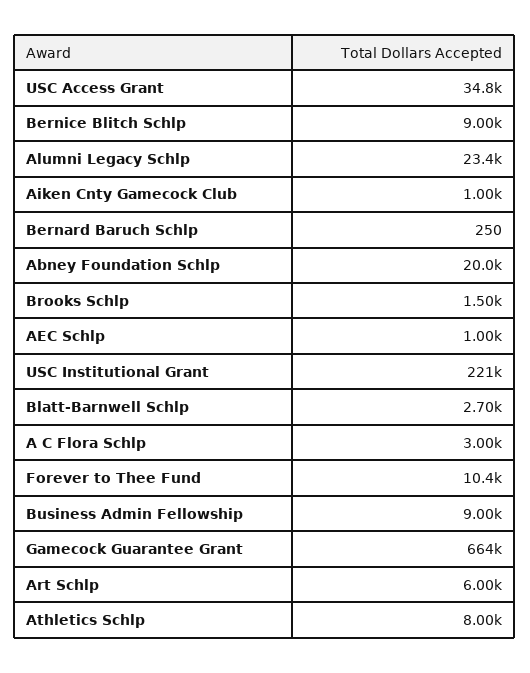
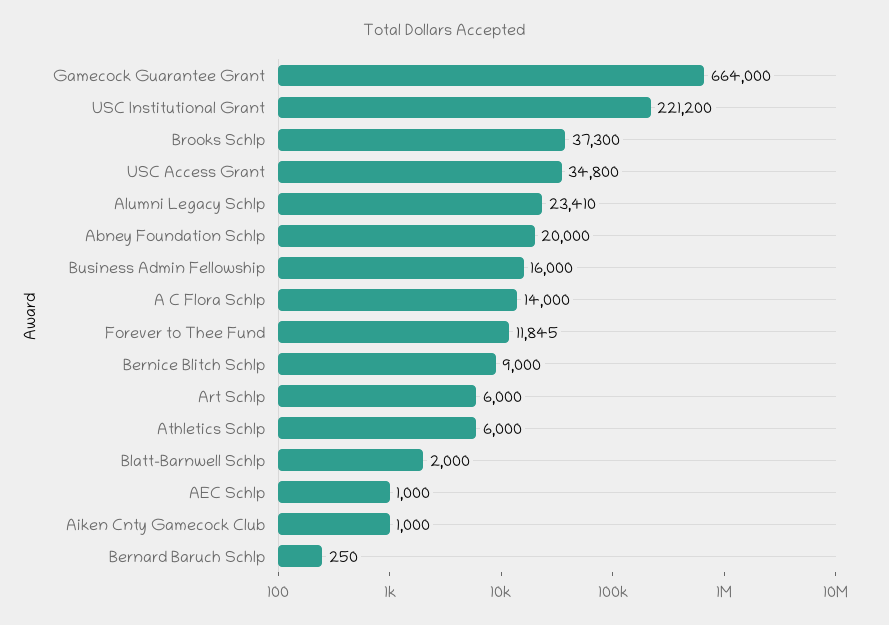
  {
    "USC Access Grant": 34800,
    "Bernice Blitch Schlp": 9000,
    "Alumni Legacy Schlp": 23410,
    "Aiken Cnty Gamecock Club": 1000,
    "Bernard Baruch Schlp": 250,
    "Abney Foundation Schlp": 20000,
-   "Brooks Schlp": 1500,
+   "Brooks Schlp": 37300,
    "AEC Schlp": 1000,
    "USC Institutional Grant": 221200,
-   "Blatt-Barnwell Schlp": 2700,
+   "Blatt-Barnwell Schlp": 2000,
-   "A C Flora Schlp": 3000,
+   "A C Flora Schlp": 14000,
-   "Forever to Thee Fund": 10400,
+   "Forever to Thee Fund": 11845,
-   "Business Admin Fellowship": 9000,
+   "Business Admin Fellowship": 16000,
    "Gamecock Guarantee Grant": 664000,
    "Art Schlp": 6000,
-   "Athletics Schlp": 8000
+   "Athletics Schlp": 6000
  }

